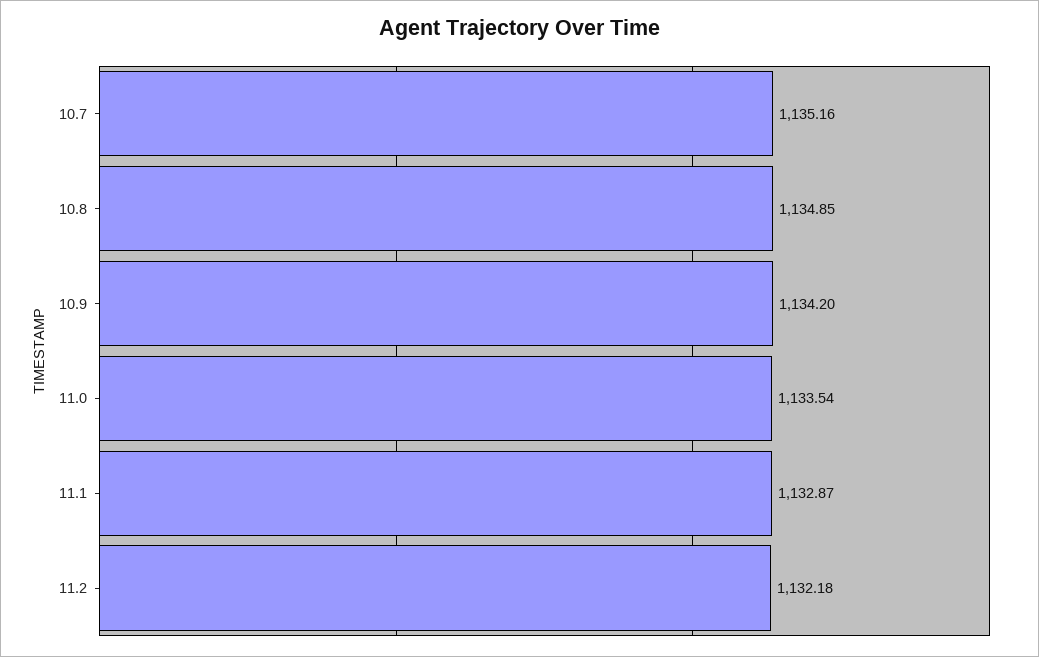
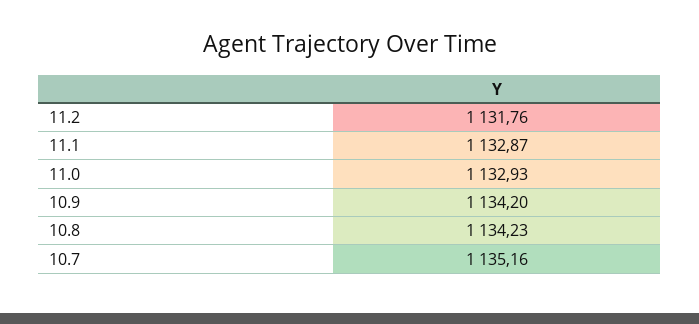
  {
    "10.7": 1135.16,
-   "10.8": 1134.85,
+   "10.8": 1134.23,
    "10.9": 1134.2,
-   "11.0": 1133.54,
+   "11.0": 1132.93,
    "11.1": 1132.87,
-   "11.2": 1132.18
+   "11.2": 1131.76
  }

